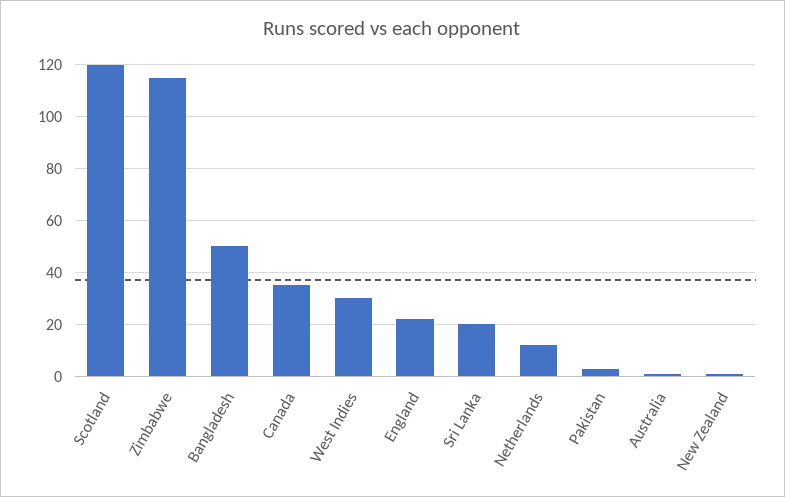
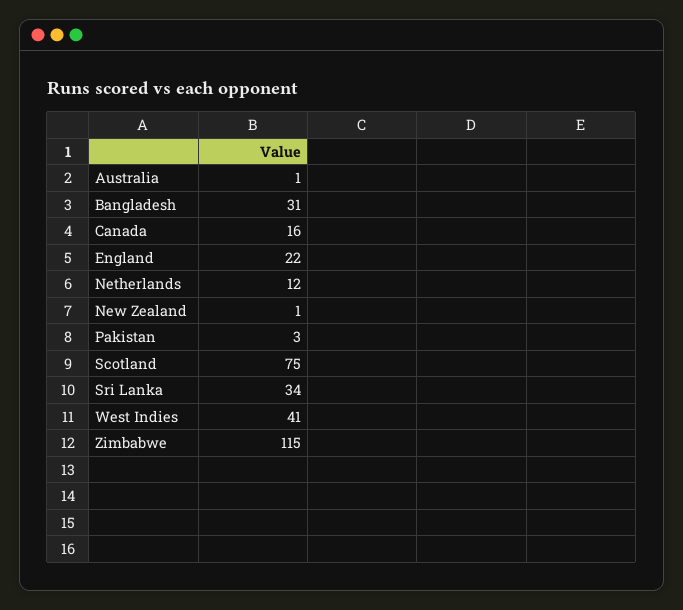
  {
-   "Scotland": 120,
+   "Scotland": 75,
    "Zimbabwe": 115,
-   "Bangladesh": 50,
+   "Bangladesh": 31,
-   "Canada": 35,
+   "Canada": 16,
-   "West Indies": 30,
+   "West Indies": 41,
    "England": 22,
-   "Sri Lanka": 20,
+   "Sri Lanka": 34,
    "Netherlands": 12,
    "Pakistan": 3,
    "Australia": 1,
    "New Zealand": 1
  }

